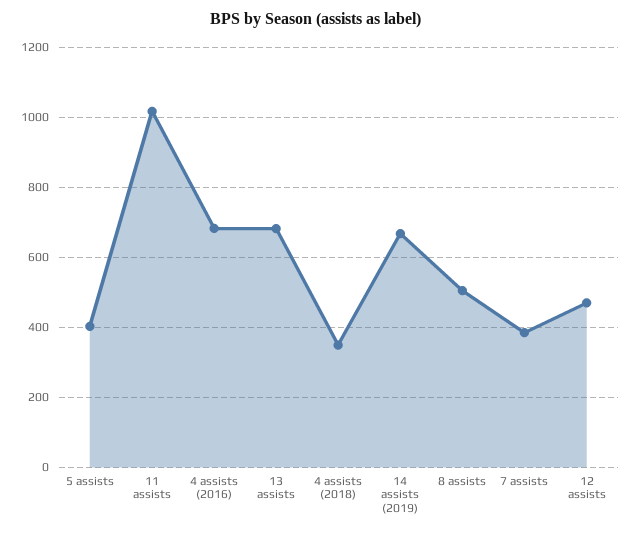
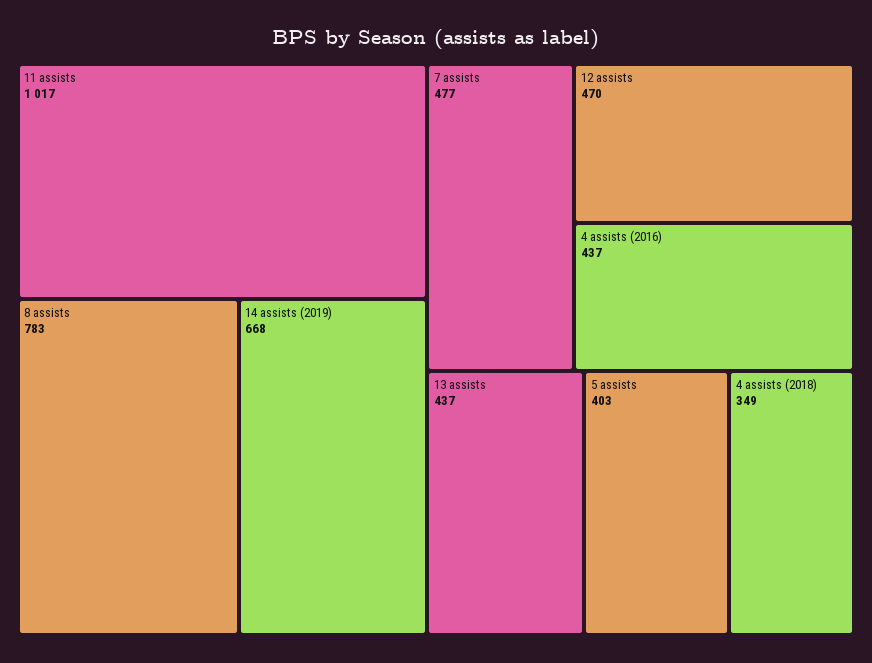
  {
    "5 assists": 403,
    "11 assists": 1017,
-   "4 assists (2016)": 680,
+   "4 assists (2016)": 437,
-   "13 assists": 680,
+   "13 assists": 437,
    "4 assists (2018)": 349,
    "14 assists (2019)": 668,
-   "8 assists": 500,
+   "8 assists": 783,
-   "7 assists": 380,
+   "7 assists": 477,
    "12 assists": 470
  }

